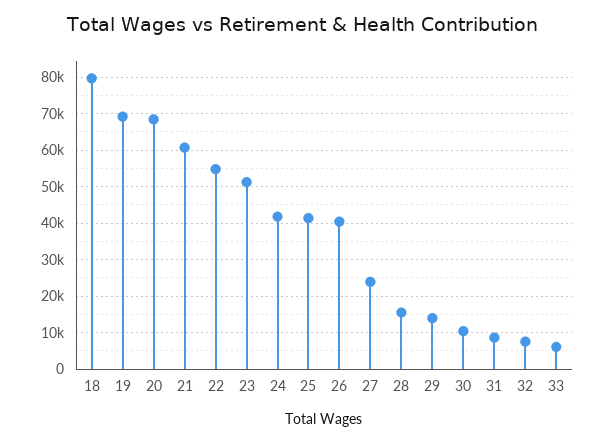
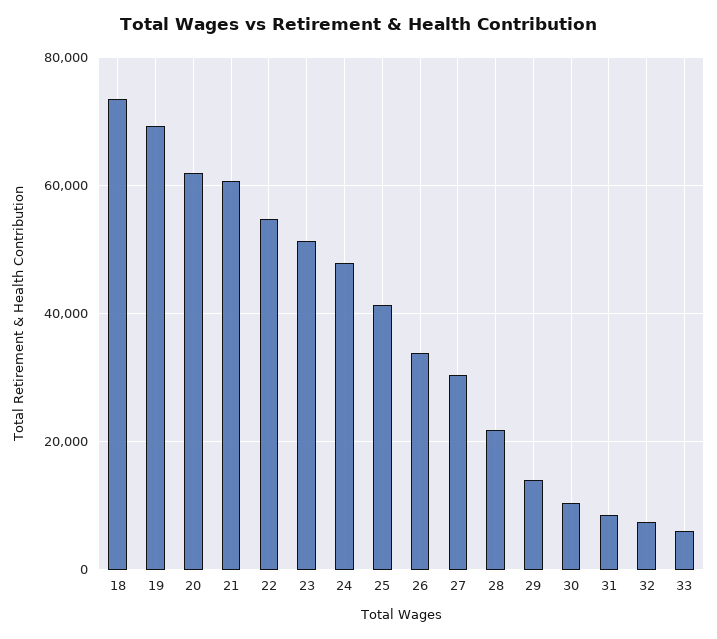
  {
-   "18": 80000,
+   "18": 74000,
    "19": 70000,
-   "20": 68000,
+   "20": 62000,
    "21": 60000,
    "22": 54000,
    "23": 52000,
-   "24": 42000,
+   "24": 48000,
    "25": 42000,
-   "26": 40000,
+   "26": 34000,
-   "27": 24000,
+   "27": 30000,
-   "28": 16000,
+   "28": 22000,
    "29": 14000,
    "30": 10000,
    "31": 8000,
    "32": 8000,
    "33": 6000
  }

